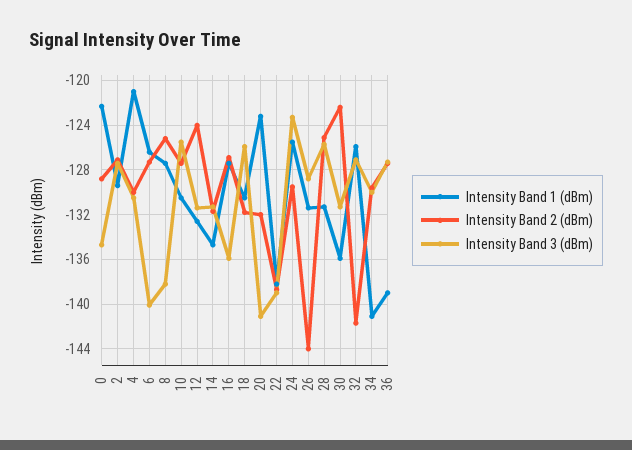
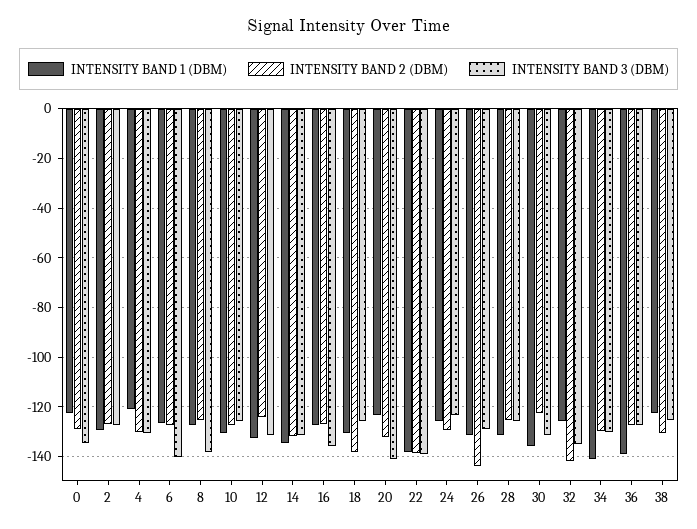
  {
    "Intensity Band 1 (dBm)": {
      "0": -122,
      "2": -129,
      "4": -121,
      "6": -126,
      "8": -127,
      "10": -131,
      "12": -133,
      "14": -135,
      "16": -127,
      "18": -131,
      "20": -123,
      "22": -138,
      "24": -126,
      "26": -131,
      "28": -131,
      "30": -136,
      "32": -126,
      "34": -141,
-     "36": -139
+     "36": -139,
+     "38": -122.5
    },
    "Intensity Band 2 (dBm)": {
      "0": -129,
      "2": -127,
      "4": -130,
      "6": -127,
      "8": -125,
      "10": -127,
      "12": -124,
      "14": -132,
      "16": -127,
-     "18": -132,
+     "18": -137.5,
      "20": -132,
      "22": -139,
      "24": -130,
      "26": -144,
      "28": -125,
      "30": -122,
      "32": -142,
      "34": -130,
-     "36": -127
+     "36": -127,
+     "38": -130
    },
    "Intensity Band 3 (dBm)": {
      "0": -135,
      "2": -127,
      "4": -131,
      "6": -140,
      "8": -138,
      "10": -126,
      "12": -131,
      "14": -131,
      "16": -136,
      "18": -126,
      "20": -141,
      "22": -139,
      "24": -123,
      "26": -129,
      "28": -126,
      "30": -131,
-     "32": -127,
+     "32": -135,
      "34": -130,
-     "36": -127
+     "36": -127,
+     "38": -125
    }
  }

